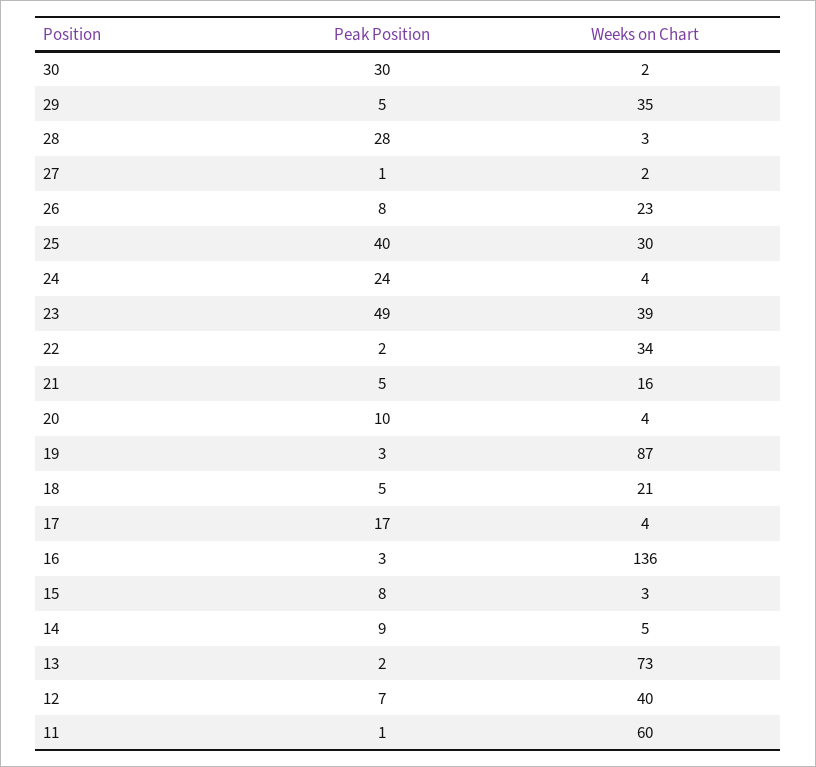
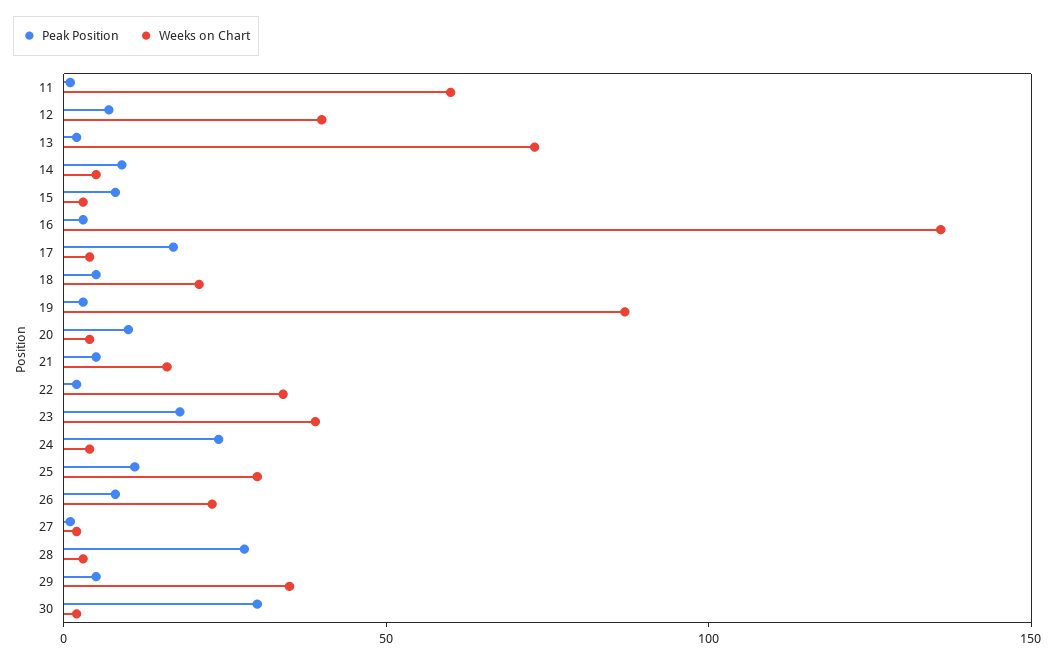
  {
    "Peak Position": {
      "30": 30,
      "29": 5,
      "28": 28,
      "27": 1,
      "26": 8,
-     "25": 40,
+     "25": 10,
      "24": 24,
-     "23": 49,
+     "23": 20,
      "22": 2,
      "21": 5,
      "20": 10,
      "19": 3,
      "18": 5,
      "17": 17,
      "16": 3,
      "15": 8,
      "14": 9,
      "13": 2,
      "12": 7,
      "11": 1
    },
    "Weeks on Chart": {
      "30": 2,
      "29": 35,
      "28": 3,
      "27": 2,
      "26": 23,
      "25": 30,
      "24": 4,
      "23": 39,
      "22": 34,
      "21": 16,
      "20": 4,
      "19": 87,
      "18": 21,
      "17": 4,
      "16": 136,
      "15": 3,
      "14": 5,
      "13": 73,
      "12": 40,
      "11": 60
    }
  }

